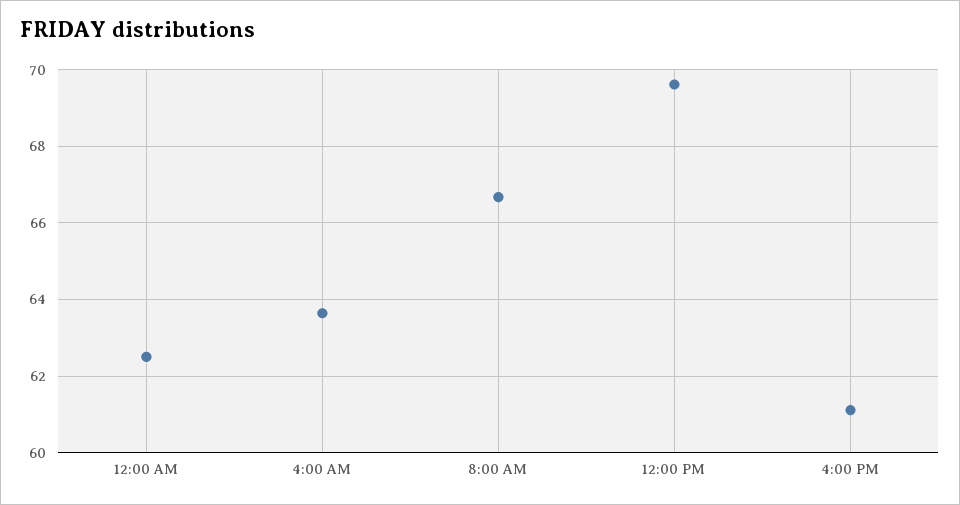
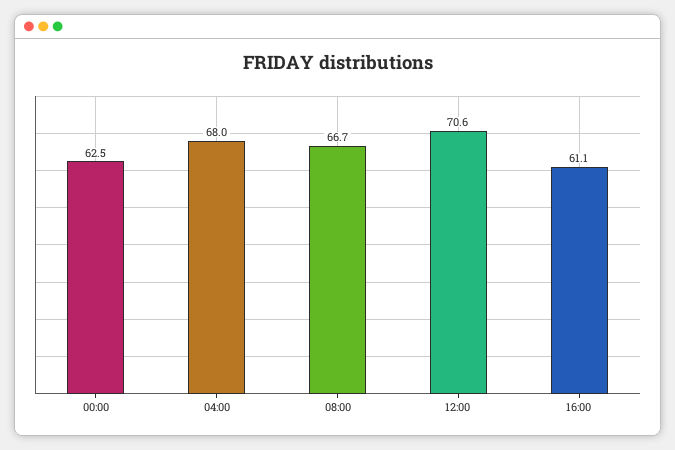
  {
    "12:00 AM": 62.5,
-   "4:00 AM": 63.6,
+   "4:00 AM": 68,
    "8:00 AM": 66.7,
-   "12:00 PM": 69.6,
+   "12:00 PM": 70.6,
    "4:00 PM": 61.1
  }

